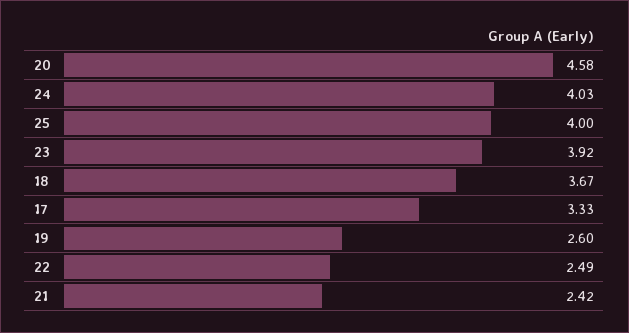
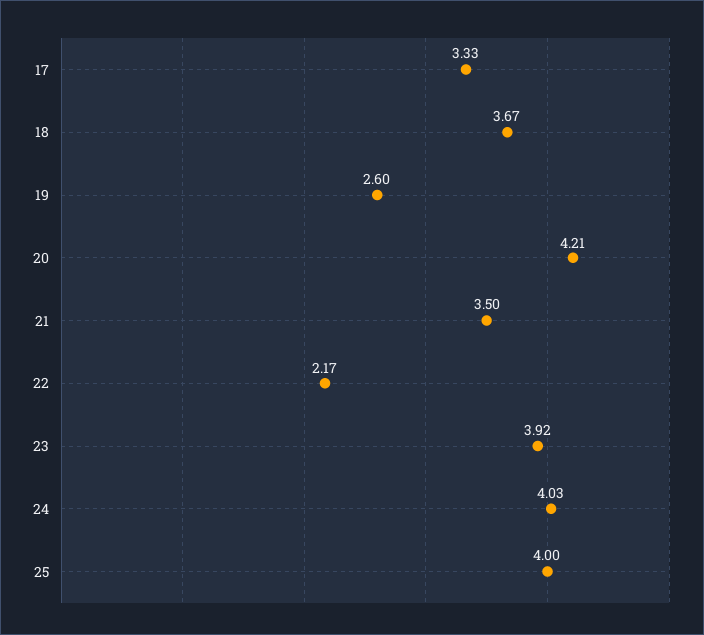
  {
-   "20": 4.58,
+   "20": 4.21,
    "24": 4.03,
    "25": 4,
    "23": 3.92,
    "18": 3.67,
    "17": 3.33,
    "19": 2.6,
-   "22": 2.49,
+   "22": 2.17,
-   "21": 2.42
+   "21": 3.5
  }

